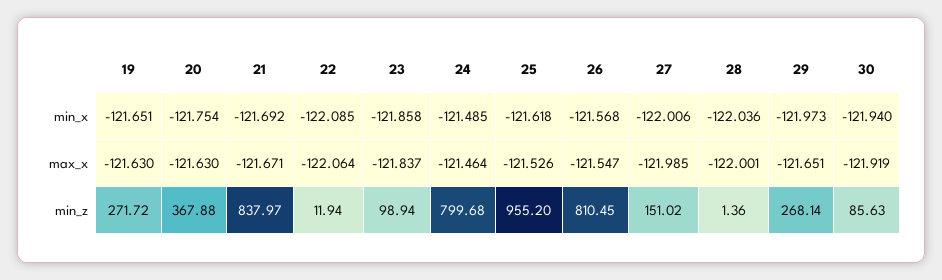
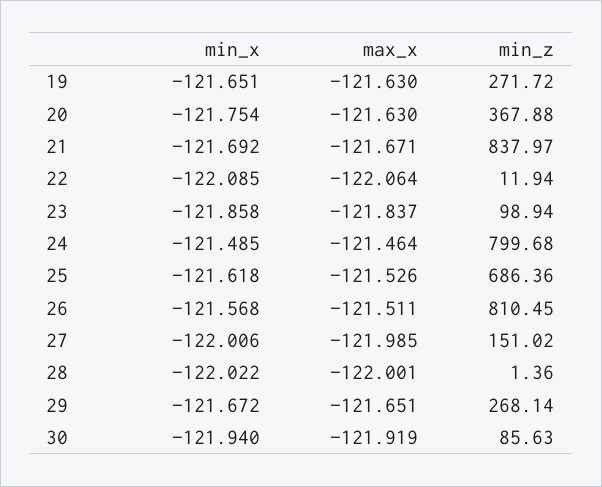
  {
    "19": {
      "min_x": -121.651,
      "max_x": -121.63,
      "min_z": 271.72
    },
    "20": {
      "min_x": -121.754,
      "max_x": -121.63,
      "min_z": 367.88
    },
    "21": {
      "min_x": -121.692,
      "max_x": -121.671,
      "min_z": 837.97
    },
    "22": {
      "min_x": -122.085,
      "max_x": -122.064,
      "min_z": 11.94
    },
    "23": {
      "min_x": -121.858,
      "max_x": -121.837,
      "min_z": 98.94
    },
    "24": {
      "min_x": -121.485,
      "max_x": -121.464,
      "min_z": 799.68
    },
    "25": {
      "min_x": -121.618,
      "max_x": -121.526,
-     "min_z": 955.2
+     "min_z": 686.36
    },
    "26": {
      "min_x": -121.568,
-     "max_x": -121.547,
+     "max_x": -121.511,
      "min_z": 810.45
    },
    "27": {
      "min_x": -122.006,
      "max_x": -121.985,
      "min_z": 151.02
    },
    "28": {
-     "min_x": -122.036,
+     "min_x": -122.022,
      "max_x": -122.001,
      "min_z": 1.36
    },
    "29": {
-     "min_x": -121.973,
+     "min_x": -121.672,
      "max_x": -121.651,
      "min_z": 268.14
    },
    "30": {
      "min_x": -121.94,
      "max_x": -121.919,
      "min_z": 85.63
    }
  }

